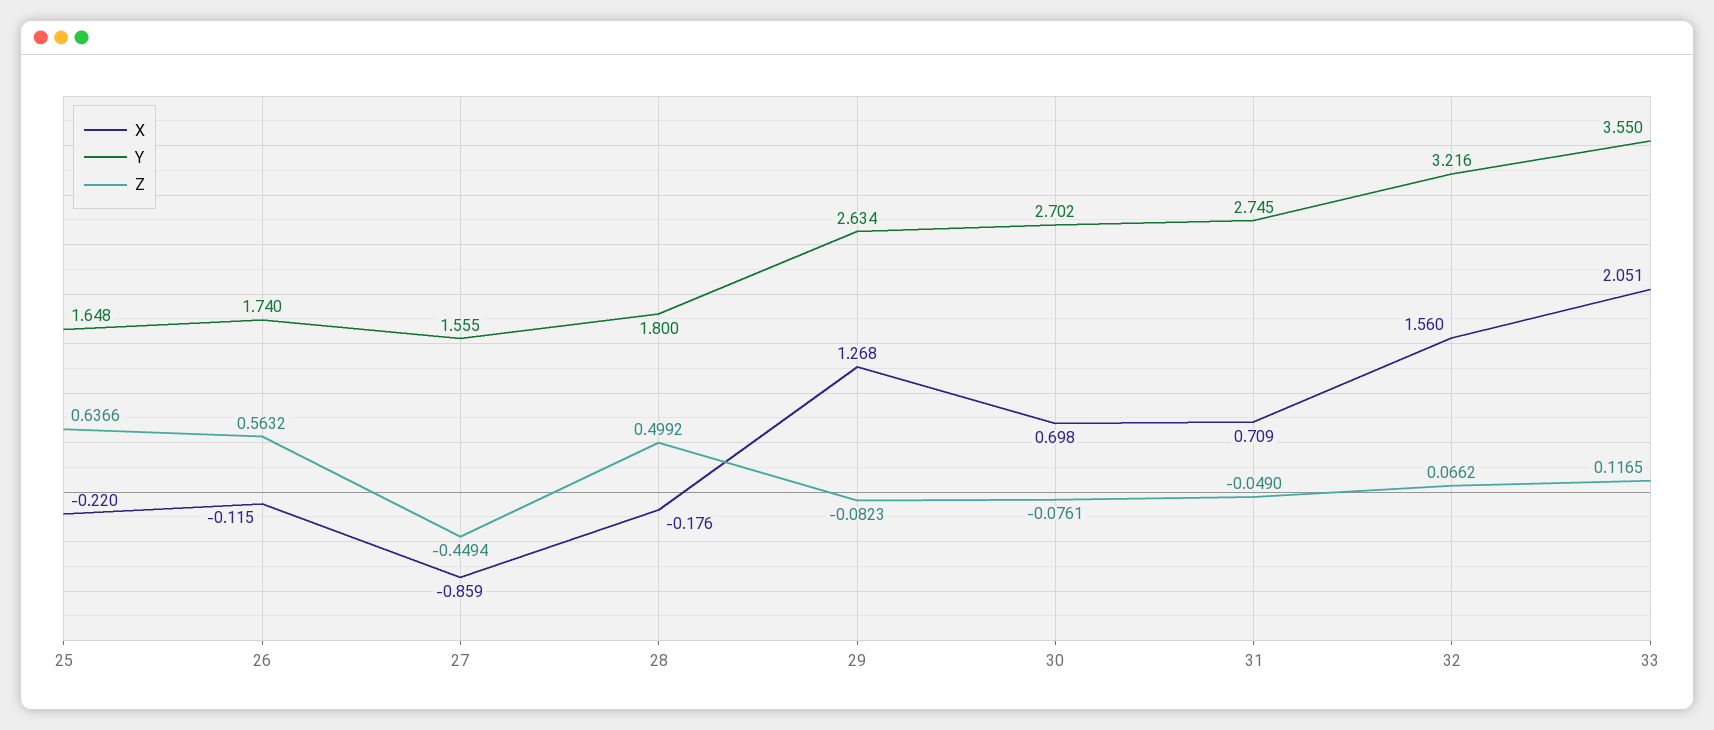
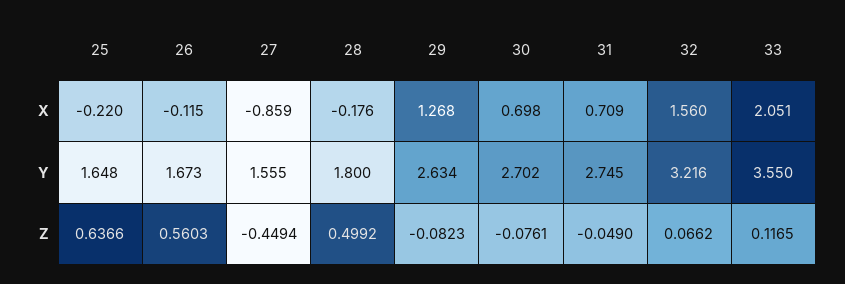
  {
    "X": {
      "25": -0.22,
      "26": -0.115,
      "27": -0.859,
      "28": -0.176,
      "29": 1.268,
      "30": 0.698,
      "31": 0.709,
      "32": 1.56,
      "33": 2.051
    },
    "Y": {
      "25": 1.648,
-     "26": 1.74,
+     "26": 1.673,
      "27": 1.555,
      "28": 1.8,
      "29": 2.634,
      "30": 2.702,
      "31": 2.745,
      "32": 3.216,
      "33": 3.55
    },
    "Z": {
      "25": 0.6366,
-     "26": 0.5632,
+     "26": 0.5603,
      "27": -0.4494,
      "28": 0.4992,
      "29": -0.0823,
      "30": -0.0761,
      "31": -0.049,
      "32": 0.0662,
      "33": 0.1165
    }
  }

